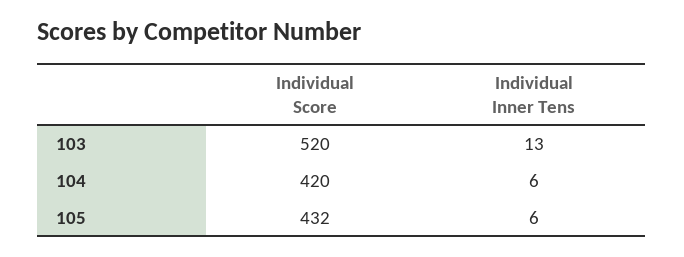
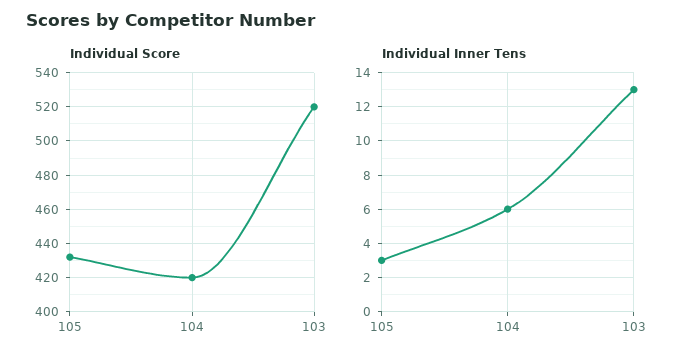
  {
    "Individual Score": {
      "103": 520,
      "104": 420,
      "105": 432
    },
    "Individual Inner Tens": {
      "103": 13,
      "104": 6,
-     "105": 6
+     "105": 3
    }
  }

